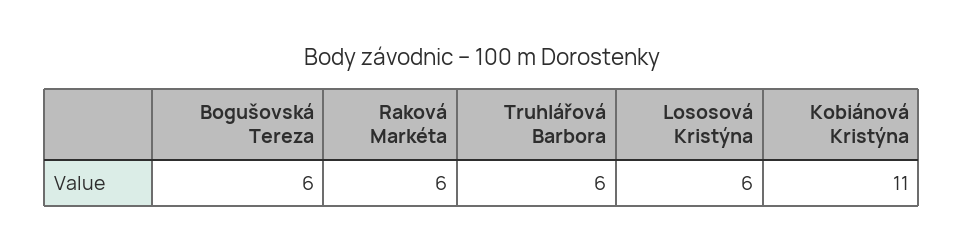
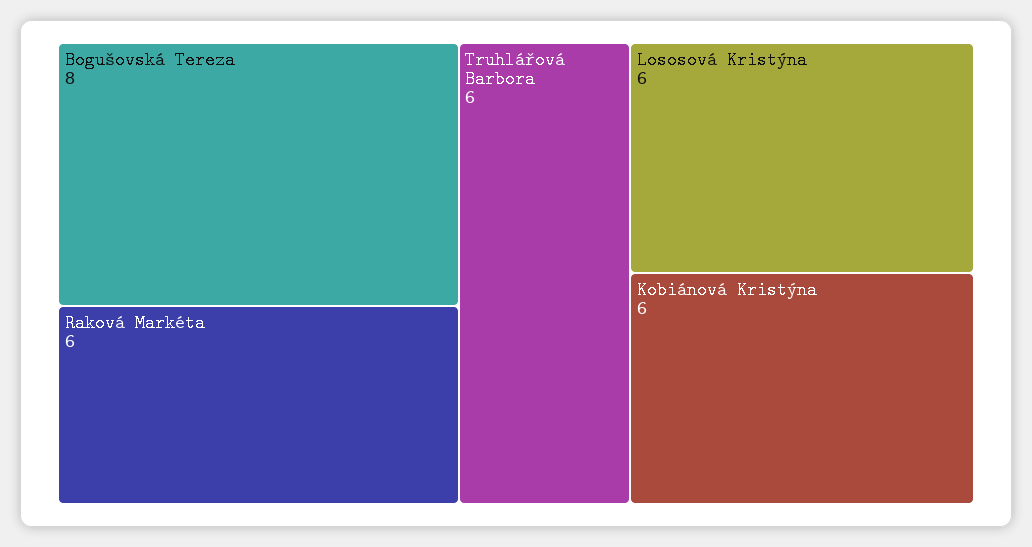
  {
-   "Bogušovská Tereza": 6,
+   "Bogušovská Tereza": 8,
    "Raková Markéta": 6,
    "Truhlářová Barbora": 6,
    "Lososová Kristýna": 6,
-   "Kobiánová Kristýna": 11
+   "Kobiánová Kristýna": 6
  }

